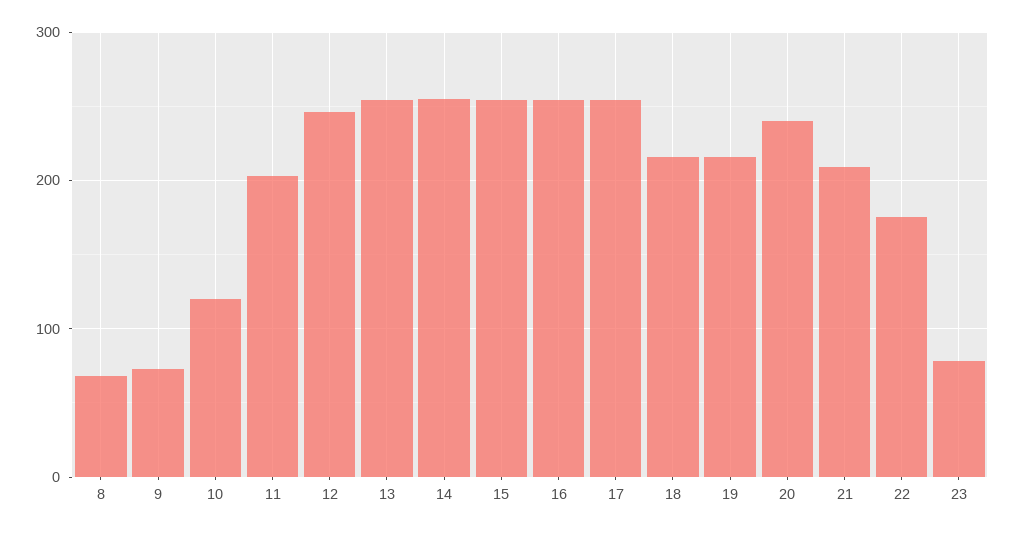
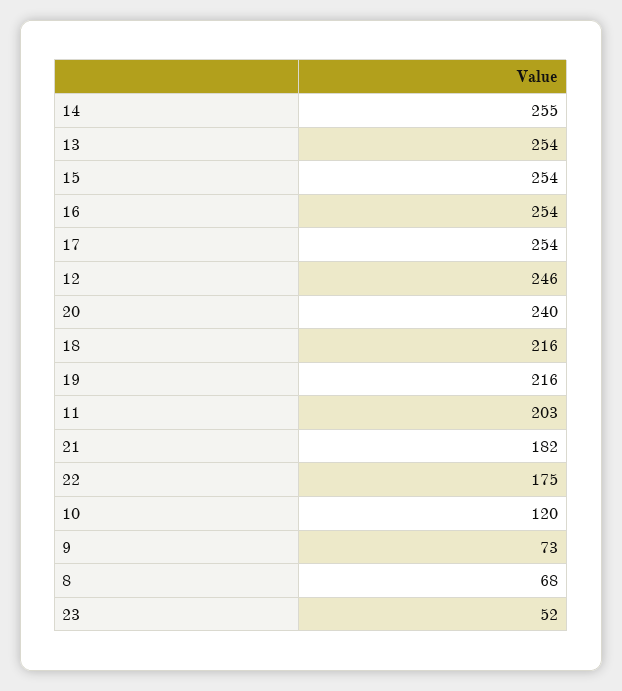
  {
    "8": 68,
    "9": 73,
    "10": 120,
    "11": 203,
    "12": 246,
    "13": 254,
    "14": 255,
    "15": 254,
    "16": 254,
    "17": 254,
    "18": 216,
    "19": 216,
    "20": 240,
-   "21": 210,
+   "21": 182,
    "22": 175,
-   "23": 80
+   "23": 52
  }

